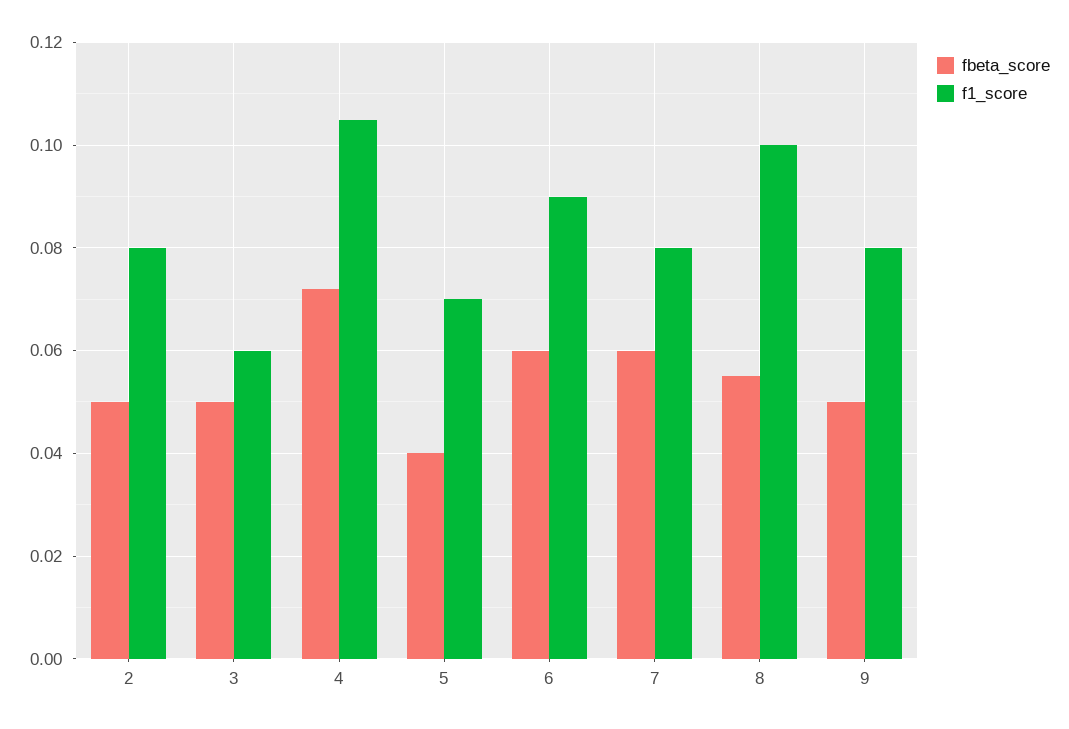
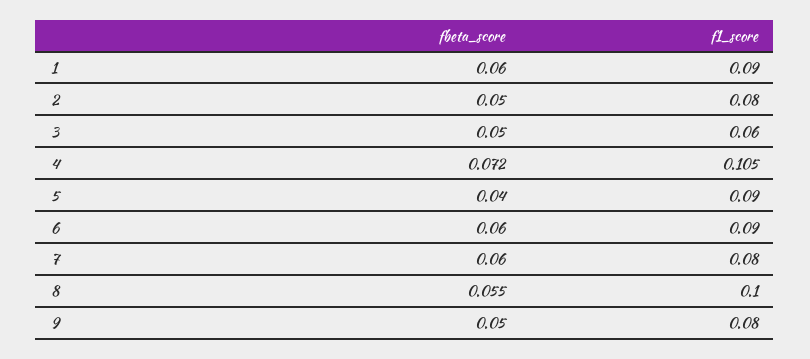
  {
    "fbeta_score": {
      "2": 0.05,
      "3": 0.05,
      "4": 0.072,
      "5": 0.04,
      "6": 0.06,
      "7": 0.06,
      "8": 0.055,
-     "9": 0.05
+     "9": 0.05,
+     "1": 0.06
    },
    "f1_score": {
      "2": 0.08,
      "3": 0.06,
      "4": 0.105,
-     "5": 0.07,
+     "5": 0.09,
      "6": 0.09,
      "7": 0.08,
      "8": 0.1,
-     "9": 0.08
+     "9": 0.08,
+     "1": 0.09
    }
  }

